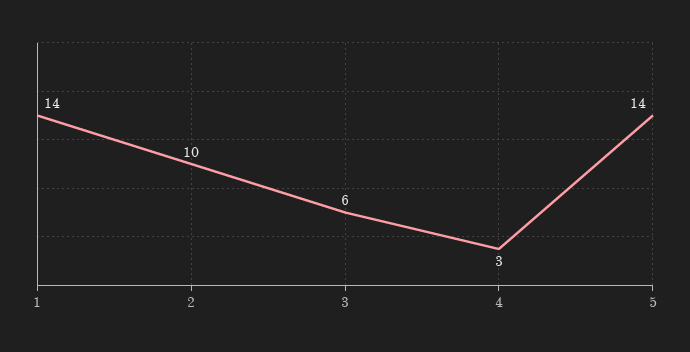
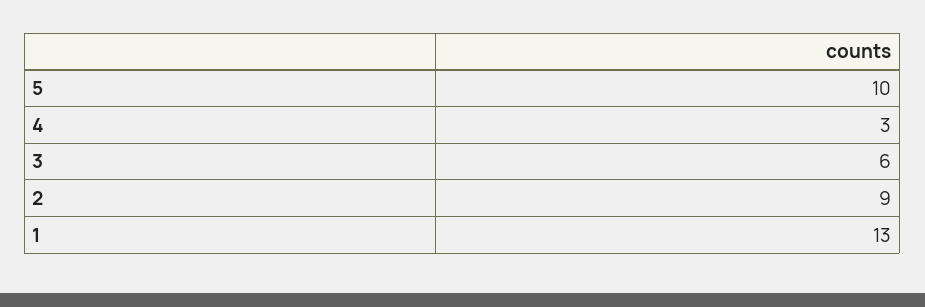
  {
-   "1": 14,
+   "1": 13,
-   "2": 10,
+   "2": 9,
    "3": 6,
    "4": 3,
-   "5": 14
+   "5": 10
  }

